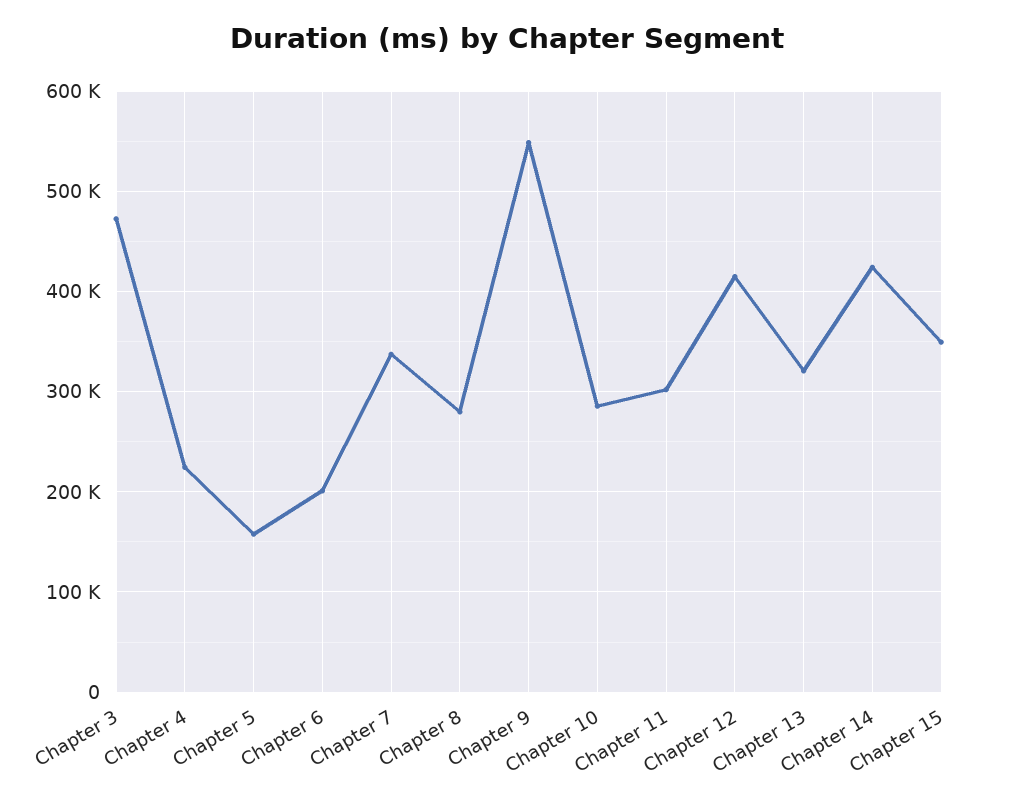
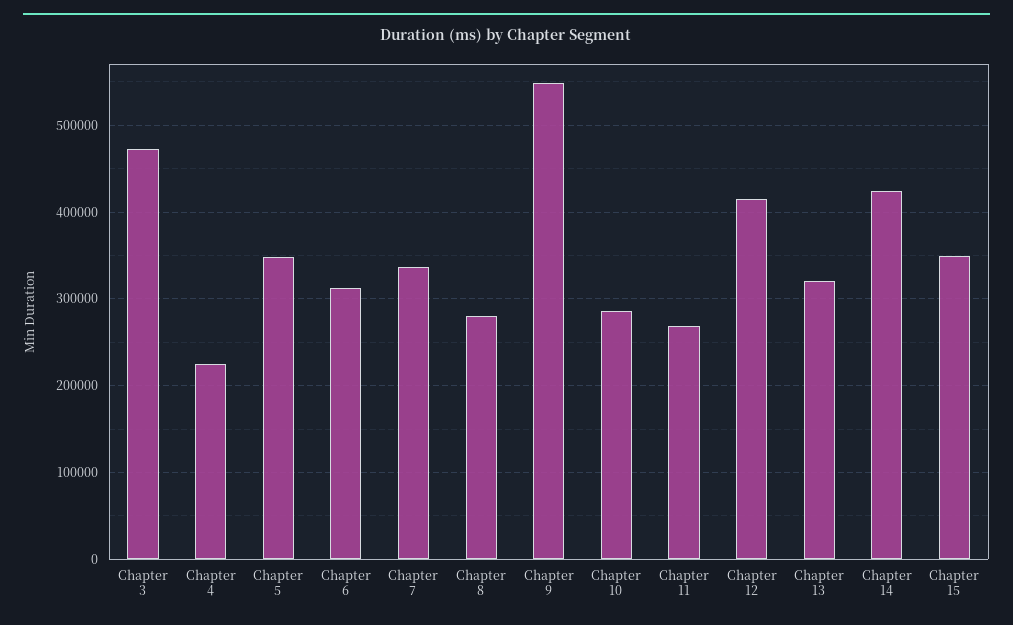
  {
    "Chapter 3": 470000,
    "Chapter 4": 220000,
-   "Chapter 5": 160000,
+   "Chapter 5": 350000,
-   "Chapter 6": 200000,
+   "Chapter 6": 310000,
    "Chapter 7": 340000,
    "Chapter 8": 280000,
    "Chapter 9": 550000,
    "Chapter 10": 290000,
-   "Chapter 11": 300000,
+   "Chapter 11": 270000,
    "Chapter 12": 410000,
    "Chapter 13": 320000,
    "Chapter 14": 420000,
    "Chapter 15": 350000
  }

